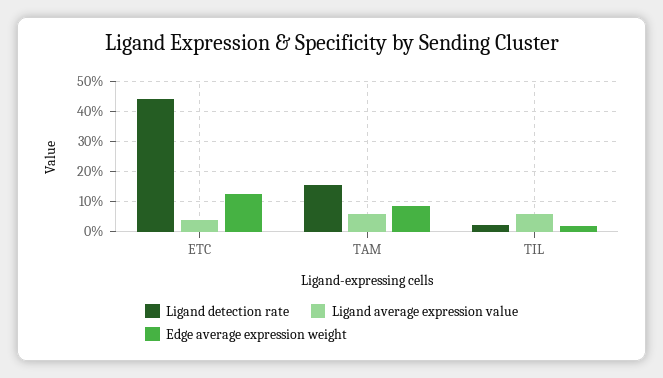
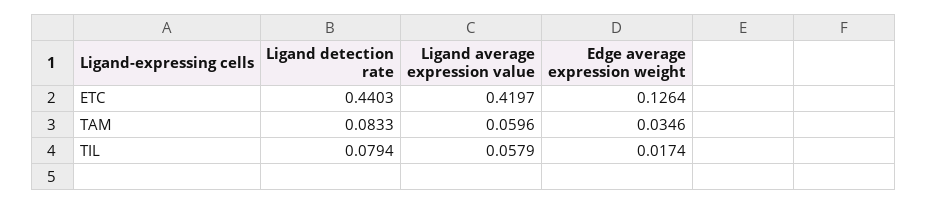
  {
    "Ligand detection rate": {
      "ETC": 0.4403,
-     "TAM": 0.16,
+     "TAM": 0.0833,
-     "TIL": 0.02
+     "TIL": 0.0794
    },
    "Ligand average expression value": {
-     "ETC": 0.04,
+     "ETC": 0.4197,
      "TAM": 0.0596,
      "TIL": 0.0579
    },
    "Edge average expression weight": {
      "ETC": 0.1264,
-     "TAM": 0.08,
+     "TAM": 0.0346,
      "TIL": 0.0174
    }
  }

